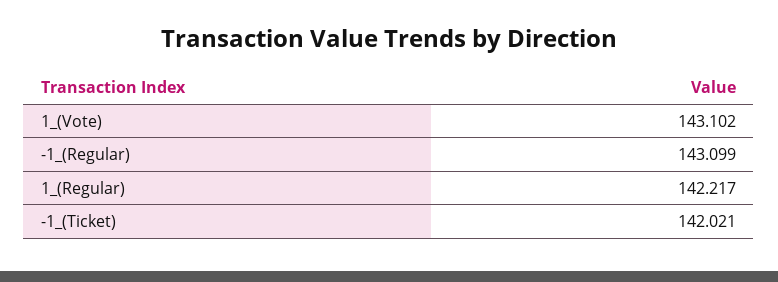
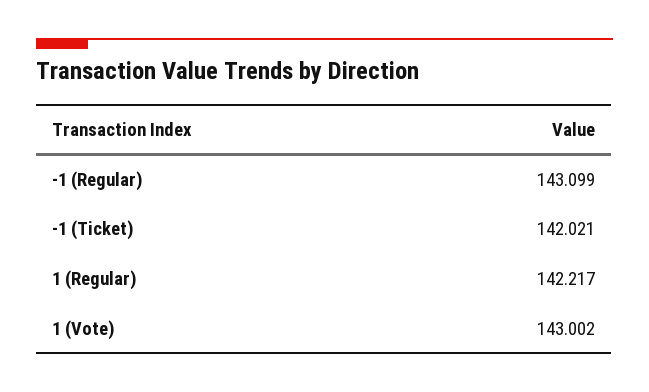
  {
-   "1_(Vote)": 143.102,
+   "1_(Vote)": 143.002,
    "-1_(Regular)": 143.099,
    "1_(Regular)": 142.217,
    "-1_(Ticket)": 142.021
  }

